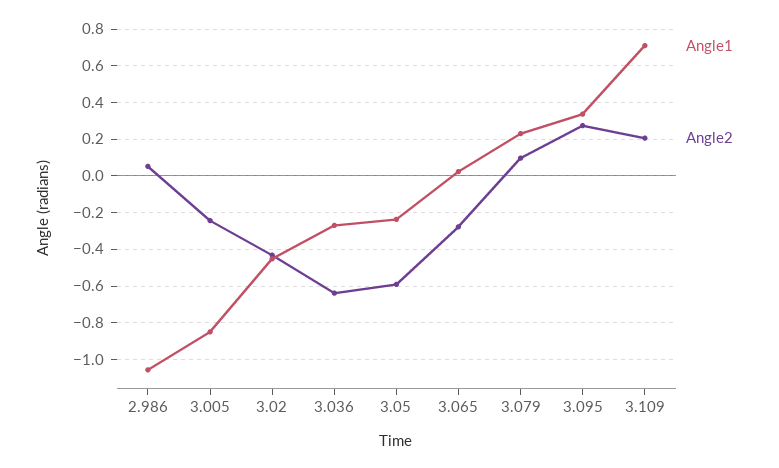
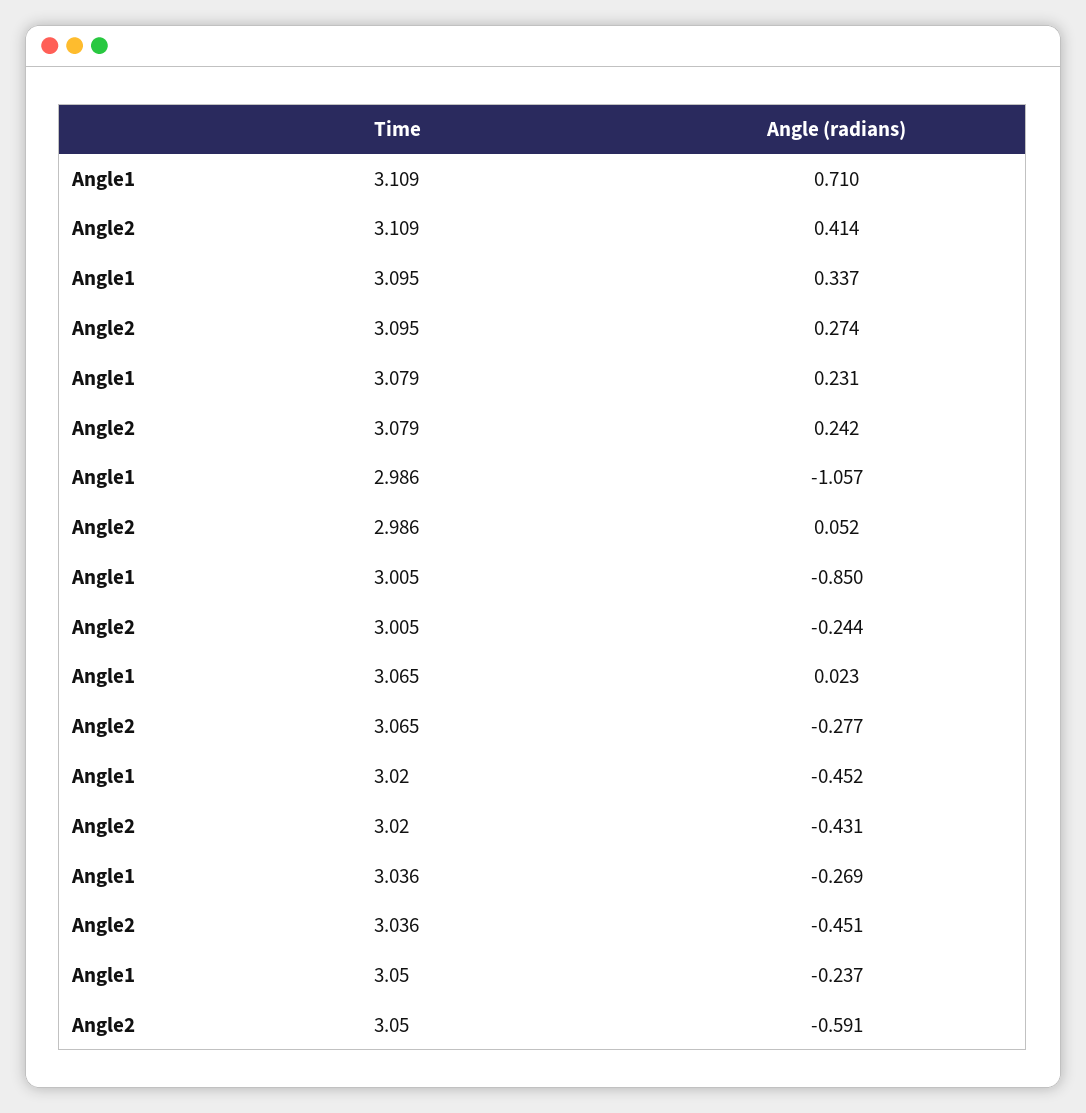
  {
    "Angle1": {
      "2.986": -1.057,
      "3.005": -0.85,
      "3.02": -0.452,
      "3.036": -0.269,
      "3.05": -0.237,
      "3.065": 0.023,
      "3.079": 0.231,
      "3.095": 0.337,
      "3.109": 0.71
    },
    "Angle2": {
      "2.986": 0.052,
      "3.005": -0.244,
      "3.02": -0.431,
-     "3.036": -0.65,
+     "3.036": -0.451,
      "3.05": -0.591,
      "3.065": -0.277,
-     "3.079": 0.1,
+     "3.079": 0.242,
      "3.095": 0.274,
-     "3.109": 0.2
+     "3.109": 0.414
    }
  }

